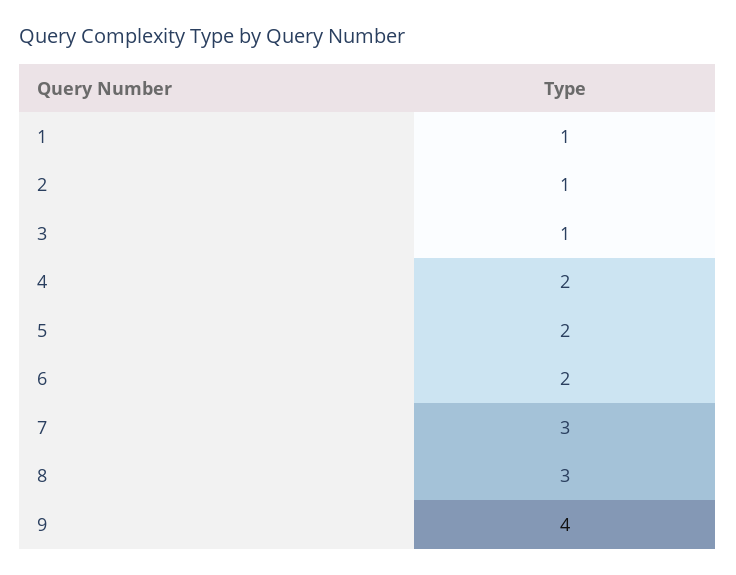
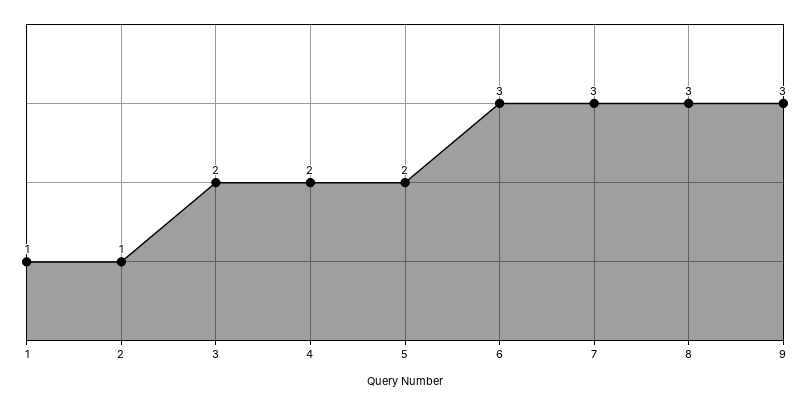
  {
    "1": 1,
    "2": 1,
-   "3": 1,
+   "3": 2,
    "4": 2,
    "5": 2,
-   "6": 2,
+   "6": 3,
    "7": 3,
    "8": 3,
-   "9": 4
+   "9": 3
  }

